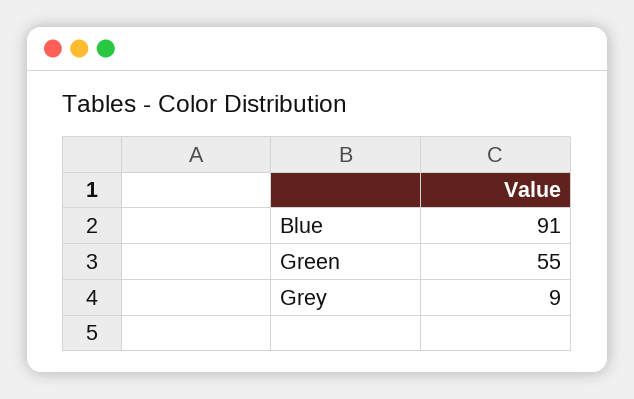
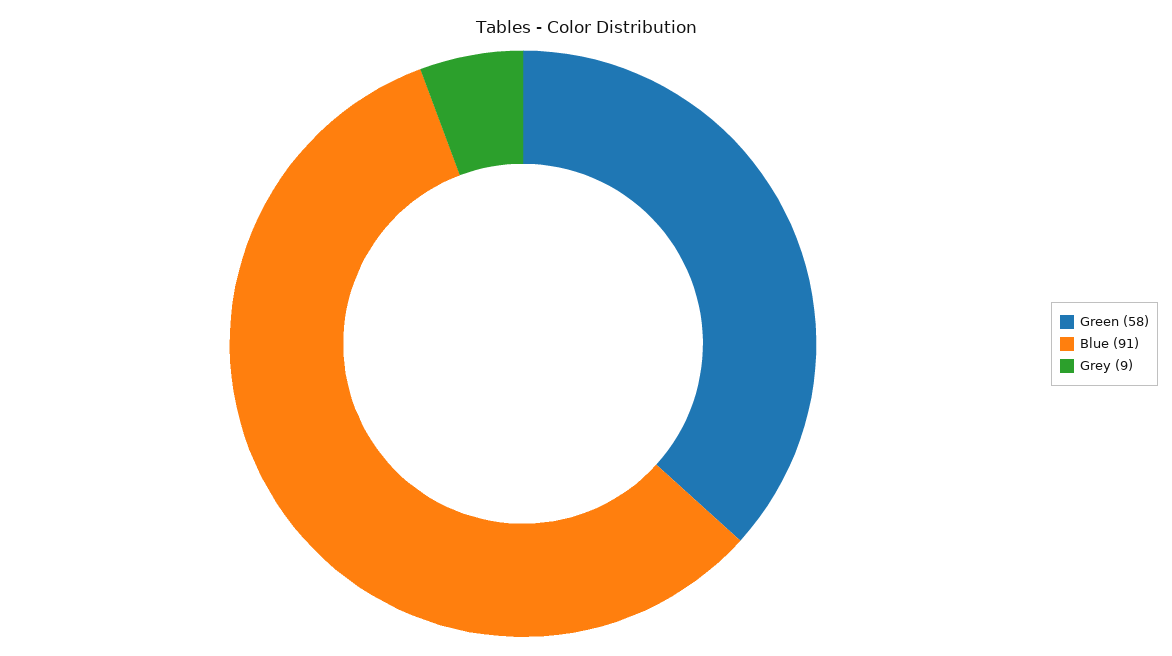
  {
    "Blue": 91,
-   "Green": 55,
+   "Green": 58,
    "Grey": 9
  }

